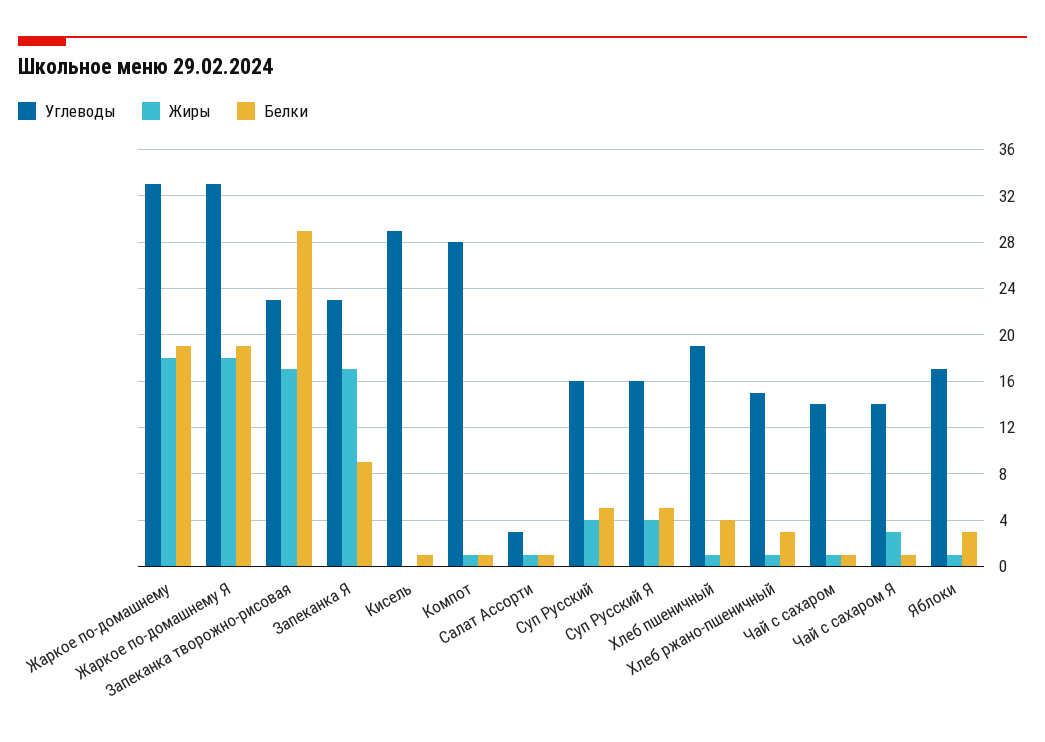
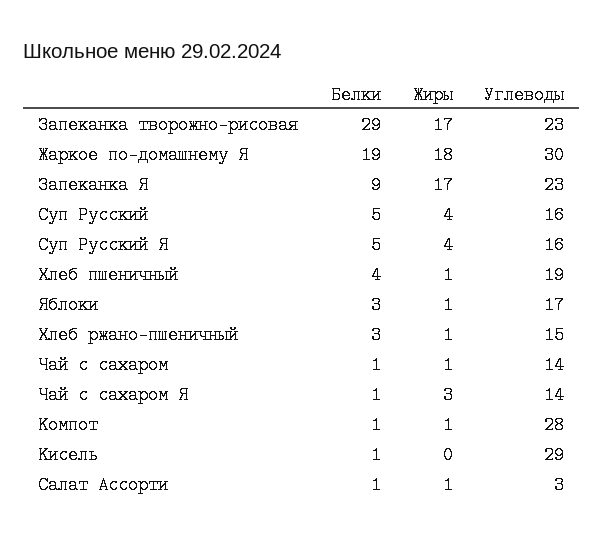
  {
    "Углеводы": {
-     "Жаркое по-домашнему": 33,
-     "Жаркое по-домашнему Я": 33,
+     "Жаркое по-домашнему Я": 30,
      "Запеканка творожно-рисовая": 23,
      "Запеканка Я": 23,
      "Кисель": 29,
      "Компот": 28,
      "Салат Ассорти": 3,
      "Суп Русский": 16,
      "Суп Русский Я": 16,
      "Хлеб пшеничный": 19,
      "Хлеб ржано-пшеничный": 15,
      "Чай с сахаром": 14,
      "Чай с сахаром Я": 14,
      "Яблоки": 17
    },
    "Жиры": {
-     "Жаркое по-домашнему": 18,
      "Жаркое по-домашнему Я": 18,
      "Запеканка творожно-рисовая": 17,
      "Запеканка Я": 17,
      "Кисель": 0,
      "Компот": 1,
      "Салат Ассорти": 1,
      "Суп Русский": 4,
      "Суп Русский Я": 4,
      "Хлеб пшеничный": 1,
      "Хлеб ржано-пшеничный": 1,
      "Чай с сахаром": 1,
      "Чай с сахаром Я": 3,
      "Яблоки": 1
    },
    "Белки": {
-     "Жаркое по-домашнему": 19,
      "Жаркое по-домашнему Я": 19,
      "Запеканка творожно-рисовая": 29,
      "Запеканка Я": 9,
      "Кисель": 1,
      "Компот": 1,
      "Салат Ассорти": 1,
      "Суп Русский": 5,
      "Суп Русский Я": 5,
      "Хлеб пшеничный": 4,
      "Хлеб ржано-пшеничный": 3,
      "Чай с сахаром": 1,
      "Чай с сахаром Я": 1,
      "Яблоки": 3
    }
  }

